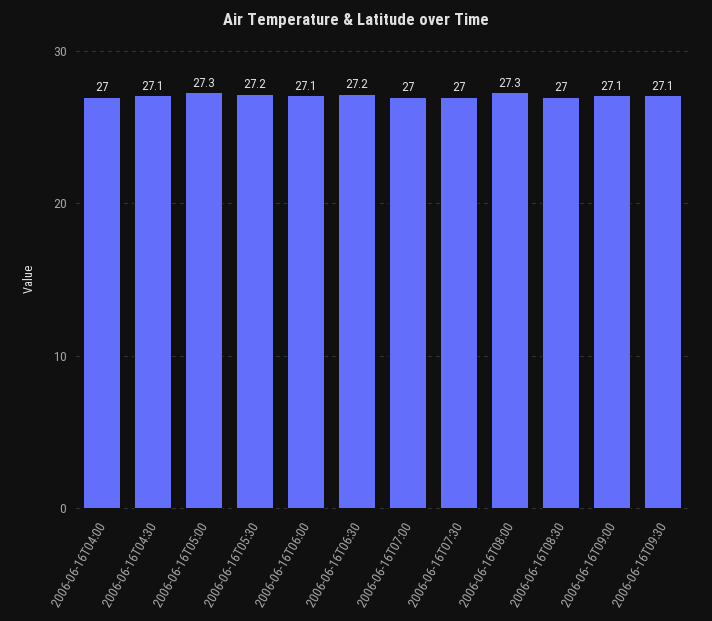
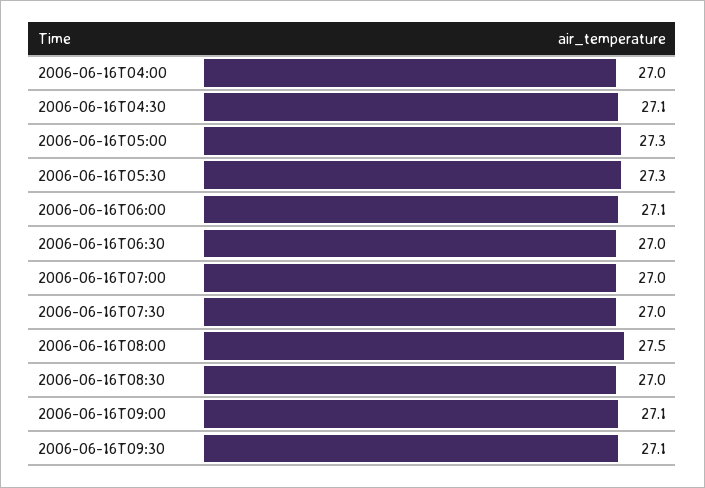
  {
    "2006-06-16T04:00": 27,
    "2006-06-16T04:30": 27.1,
    "2006-06-16T05:00": 27.3,
-   "2006-06-16T05:30": 27.2,
+   "2006-06-16T05:30": 27.3,
    "2006-06-16T06:00": 27.1,
-   "2006-06-16T06:30": 27.2,
+   "2006-06-16T06:30": 27,
    "2006-06-16T07:00": 27,
    "2006-06-16T07:30": 27,
-   "2006-06-16T08:00": 27.3,
+   "2006-06-16T08:00": 27.5,
    "2006-06-16T08:30": 27,
    "2006-06-16T09:00": 27.1,
    "2006-06-16T09:30": 27.1
  }

